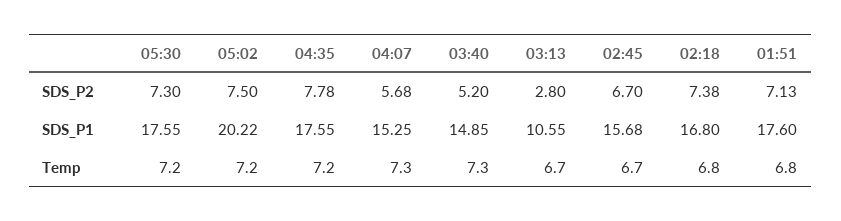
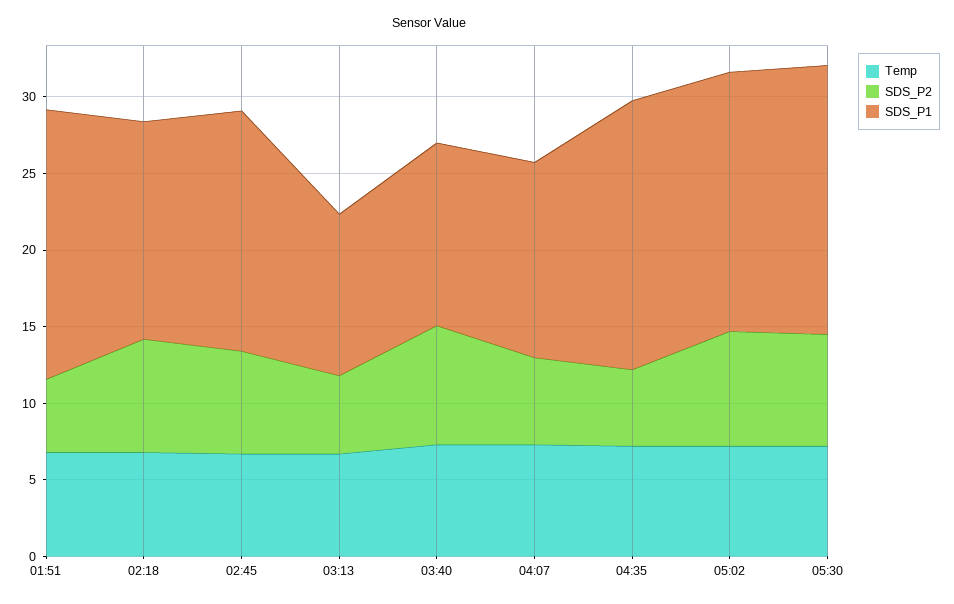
  {
    "SDS_P2": {
      "05:30": 7.3,
      "05:02": 7.5,
-     "04:35": 7.78,
+     "04:35": 5,
      "04:07": 5.68,
-     "03:40": 5.2,
+     "03:40": 8,
-     "03:13": 2.8,
+     "03:13": 5,
      "02:45": 6.7,
      "02:18": 7.38,
-     "01:51": 7.13
+     "01:51": 5
    },
    "SDS_P1": {
      "05:30": 17.55,
-     "05:02": 20.22,
+     "05:02": 17,
      "04:35": 17.55,
-     "04:07": 15.25,
+     "04:07": 13,
-     "03:40": 14.85,
+     "03:40": 12,
      "03:13": 10.55,
      "02:45": 15.68,
-     "02:18": 16.8,
+     "02:18": 14,
      "01:51": 17.6
    },
    "Temp": {
      "05:30": 7.2,
      "05:02": 7.2,
      "04:35": 7.2,
      "04:07": 7.3,
      "03:40": 7.3,
      "03:13": 6.7,
      "02:45": 6.7,
      "02:18": 6.8,
      "01:51": 6.8
    }
  }

